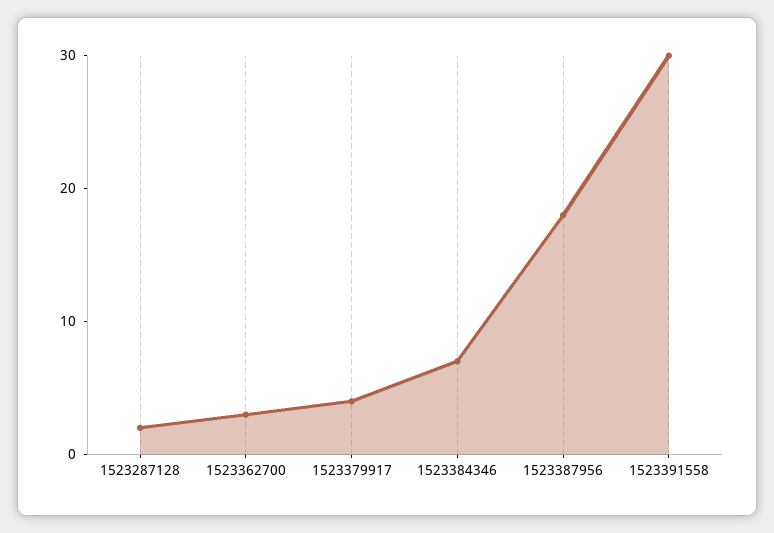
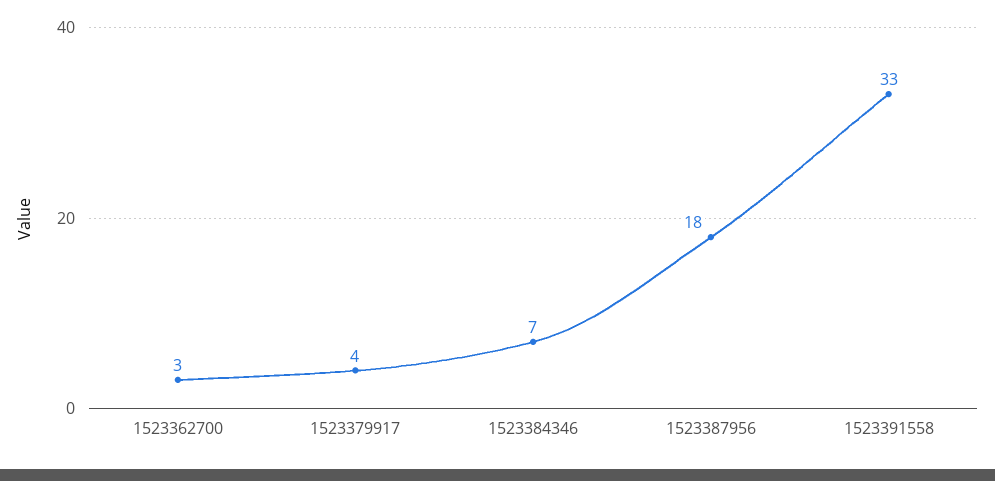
  {
-   "1523287128": 2,
    "1523362700": 3,
    "1523379917": 4,
    "1523384346": 7,
    "1523387956": 18,
-   "1523391558": 30
+   "1523391558": 33
  }

